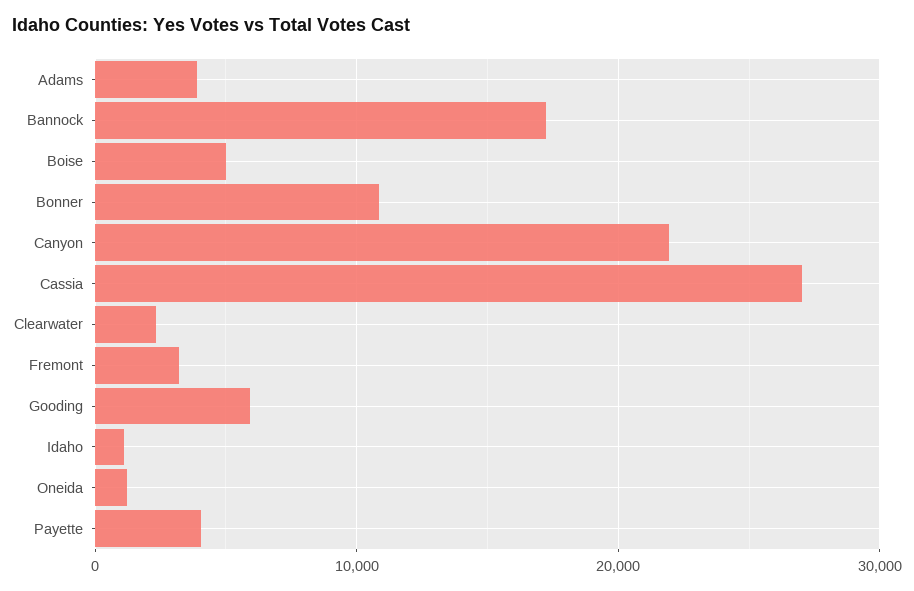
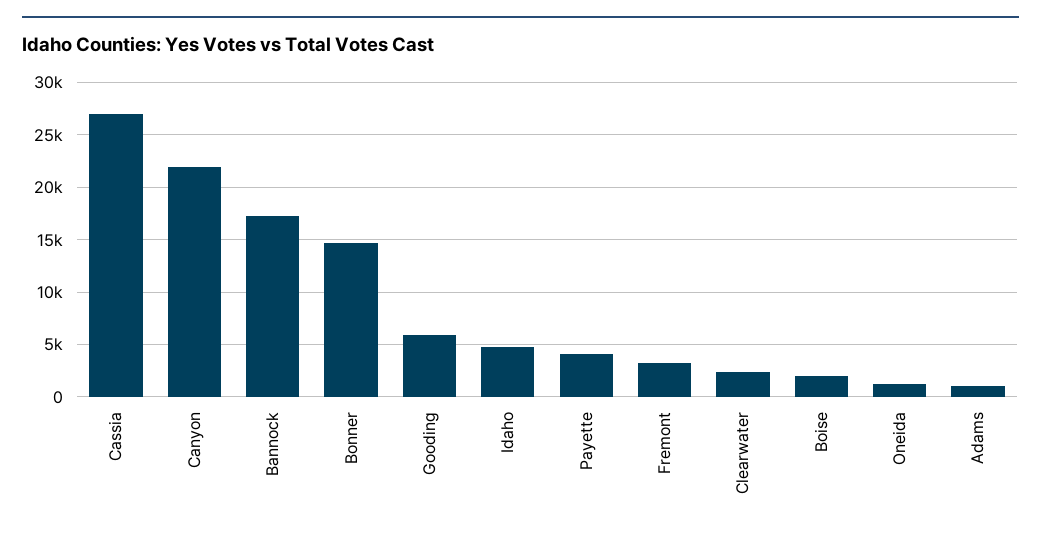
  {
-   "Adams": 4000,
+   "Adams": 1000,
    "Bannock": 17000,
-   "Boise": 5000,
+   "Boise": 2000,
-   "Bonner": 11000,
+   "Bonner": 15000,
    "Canyon": 22000,
    "Cassia": 27000,
    "Clearwater": 2000,
    "Fremont": 3000,
    "Gooding": 6000,
-   "Idaho": 1000,
+   "Idaho": 5000,
    "Oneida": 1000,
    "Payette": 4000
  }

